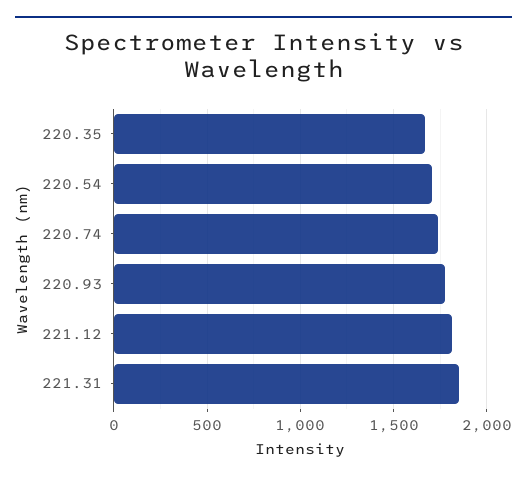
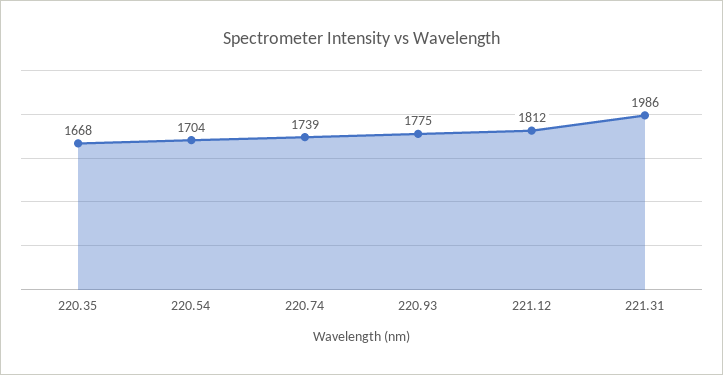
  {
    "220.35": 1668,
    "220.54": 1704,
    "220.74": 1739,
    "220.93": 1775,
    "221.12": 1812,
-   "221.31": 1850
+   "221.31": 1986
  }

